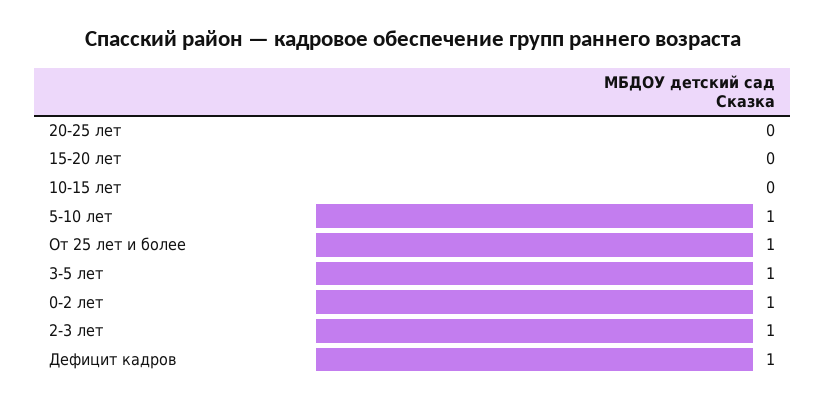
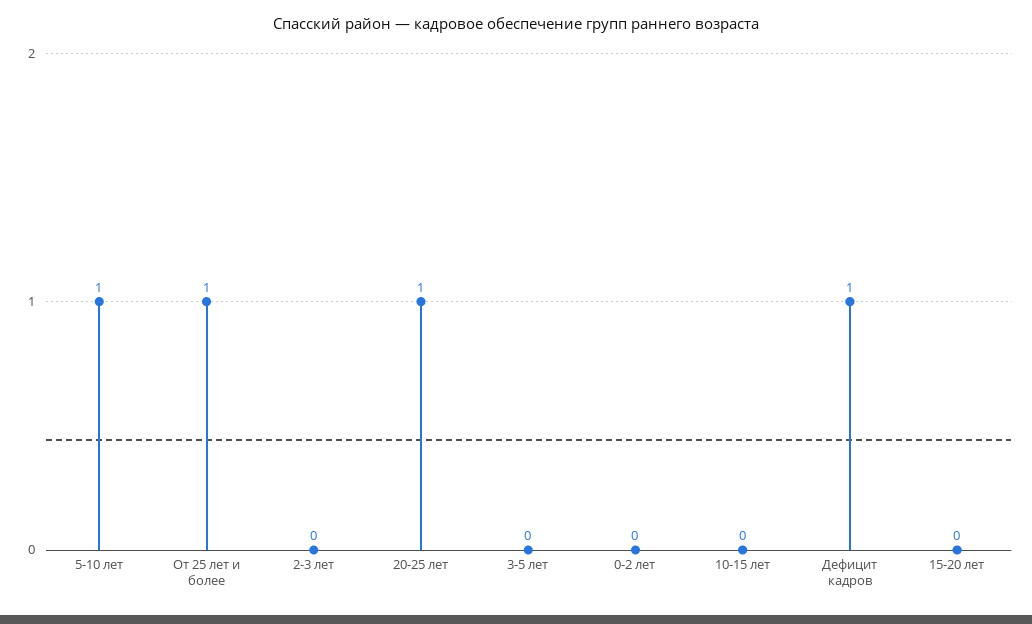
  {
-   "20-25 лет": 0,
+   "20-25 лет": 1,
    "15-20 лет": 0,
    "10-15 лет": 0,
    "5-10 лет": 1,
    "От 25 лет и более": 1,
-   "3-5 лет": 1,
+   "3-5 лет": 0,
-   "0-2 лет": 1,
+   "0-2 лет": 0,
-   "2-3 лет": 1,
+   "2-3 лет": 0,
    "Дефицит кадров": 1
  }

